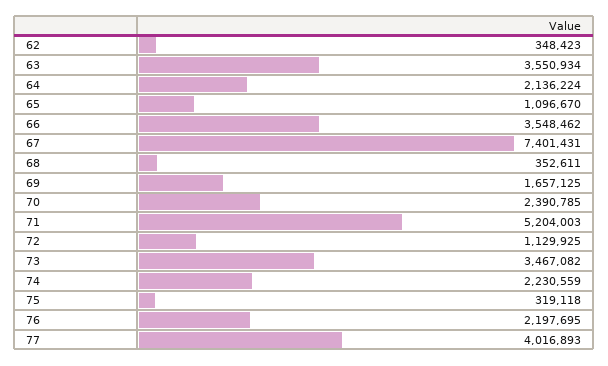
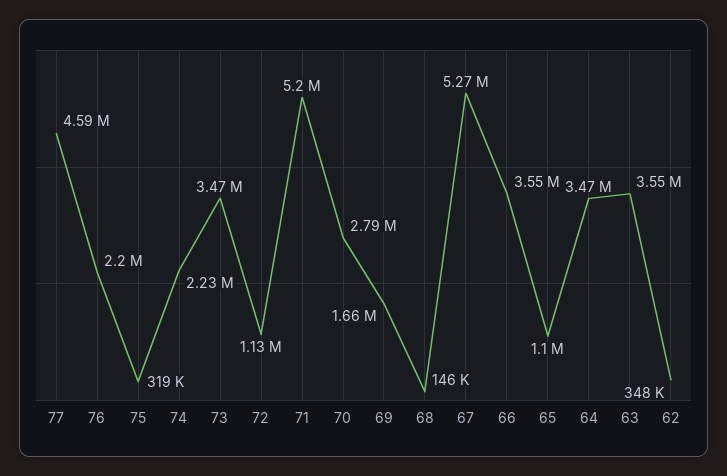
  {
    "62": 348423,
    "63": 3550934,
-   "64": 2136224,
+   "64": 3470000,
    "65": 1096670,
    "66": 3548462,
-   "67": 7401431,
+   "67": 5270000,
-   "68": 352611,
+   "68": 146000,
    "69": 1657125,
-   "70": 2390785,
+   "70": 2790000,
    "71": 5204003,
    "72": 1129925,
    "73": 3467082,
    "74": 2230559,
    "75": 319118,
    "76": 2197695,
-   "77": 4016893
+   "77": 4590000
  }

